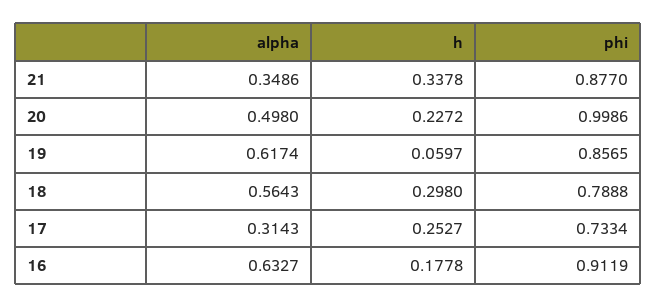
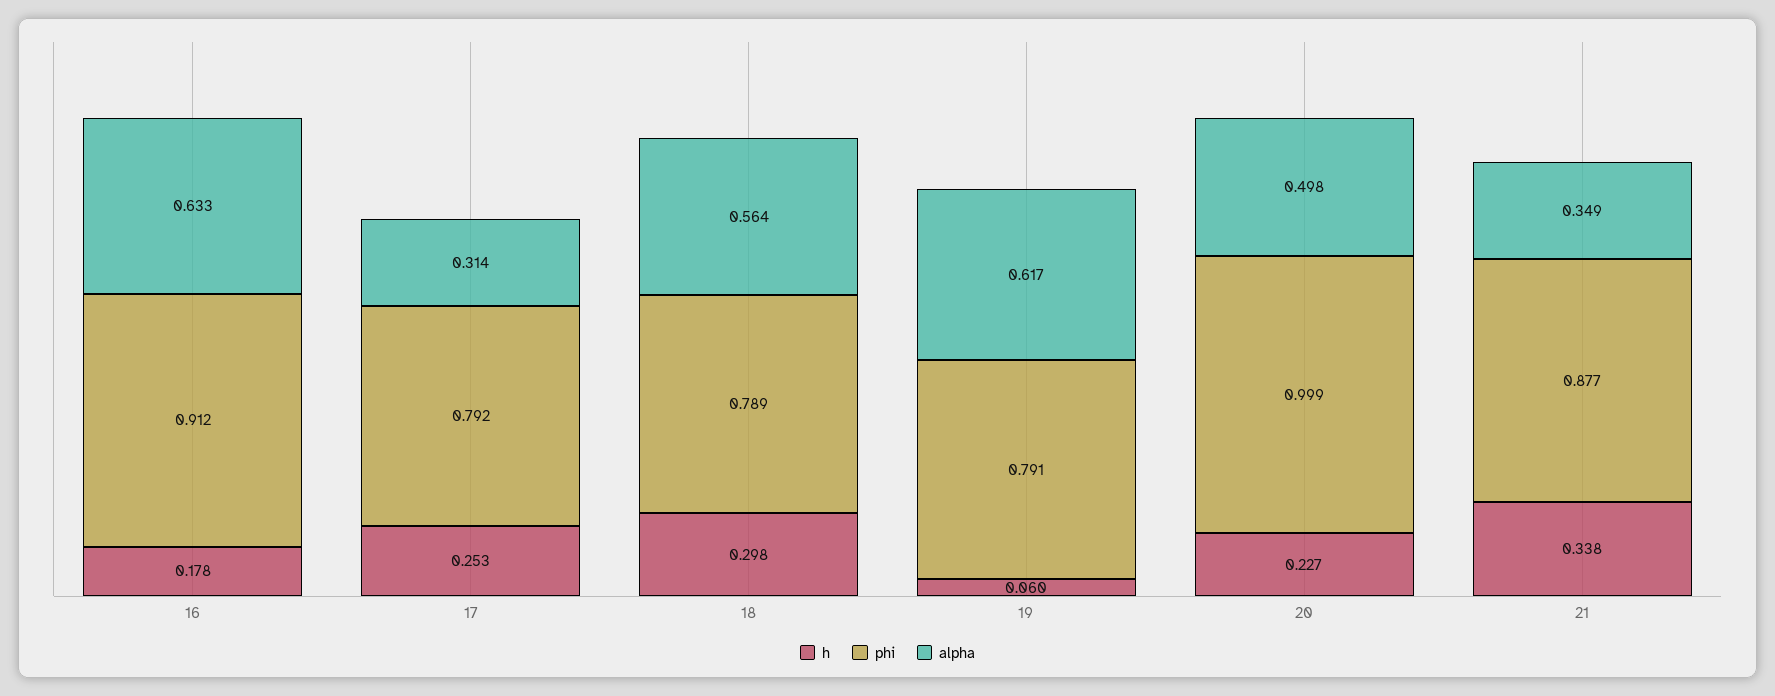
  {
    "alpha": {
      "21": 0.3486,
      "20": 0.498,
      "19": 0.6174,
      "18": 0.5643,
      "17": 0.3143,
      "16": 0.6327
    },
    "h": {
      "21": 0.3378,
      "20": 0.2272,
      "19": 0.0597,
      "18": 0.298,
      "17": 0.2527,
      "16": 0.1778
    },
    "phi": {
      "21": 0.877,
      "20": 0.9986,
-     "19": 0.8565,
+     "19": 0.791,
      "18": 0.7888,
-     "17": 0.7334,
+     "17": 0.792,
      "16": 0.9119
    }
  }

